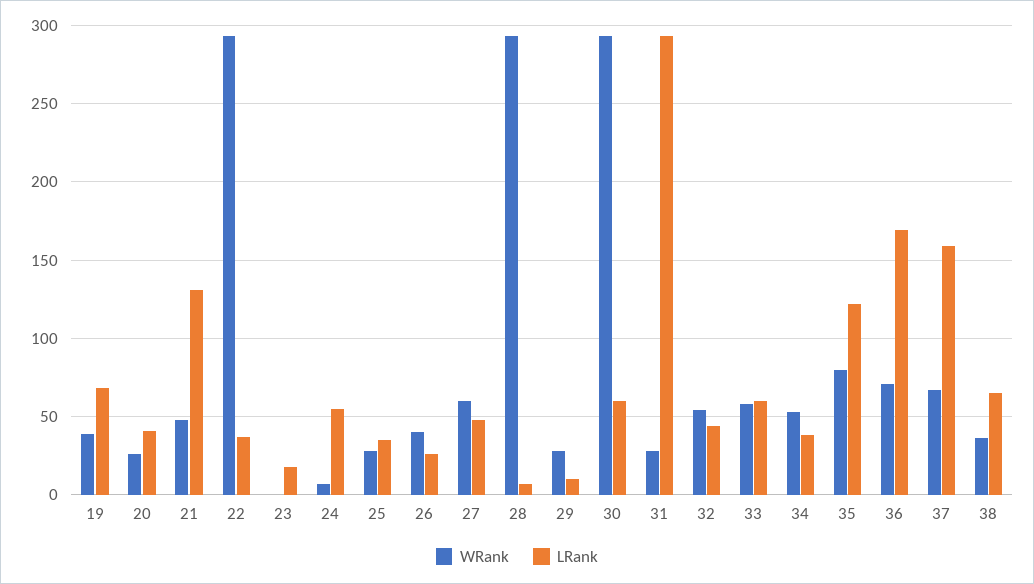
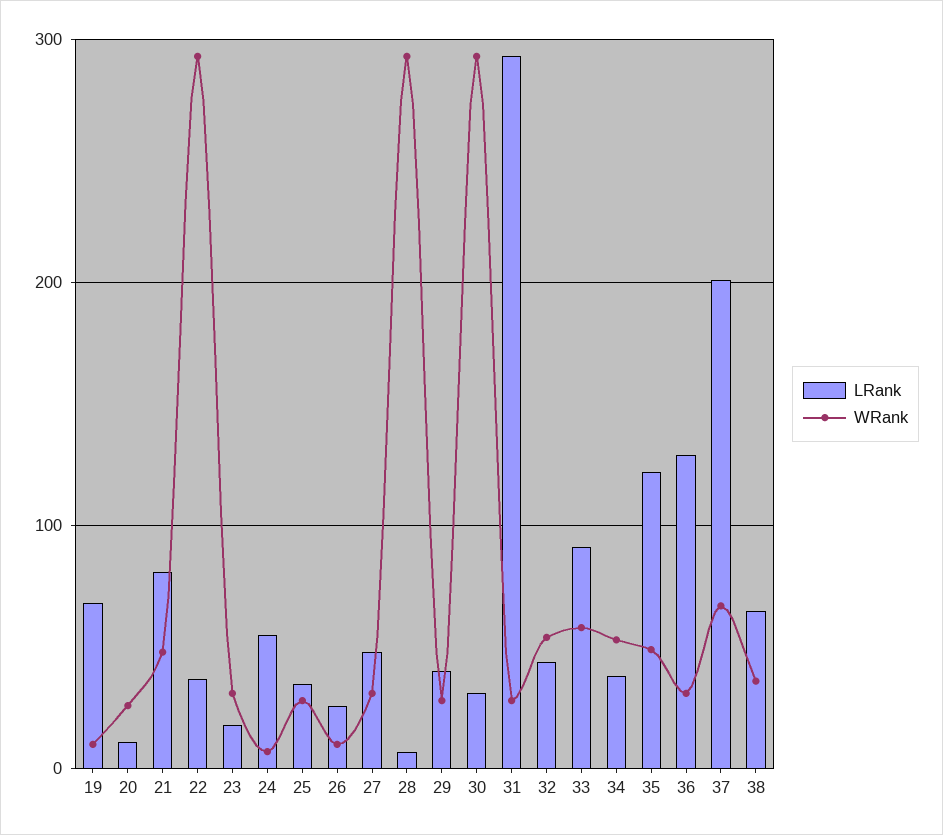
  {
    "WRank": {
-     "19": 40,
+     "19": 10,
      "20": 25,
      "21": 50,
      "22": 295,
-     "23": 0,
+     "23": 30,
      "24": 5,
      "25": 30,
-     "26": 40,
+     "26": 10,
-     "27": 60,
+     "27": 30,
      "28": 295,
      "29": 30,
      "30": 295,
      "31": 30,
      "32": 55,
      "33": 60,
      "34": 55,
-     "35": 80,
+     "35": 50,
-     "36": 70,
+     "36": 30,
      "37": 65,
      "38": 35
    },
    "LRank": {
      "19": 70,
-     "20": 40,
+     "20": 10,
-     "21": 130,
+     "21": 80,
      "22": 35,
      "23": 20,
      "24": 55,
      "25": 35,
      "26": 25,
      "27": 50,
      "28": 5,
-     "29": 10,
+     "29": 40,
-     "30": 60,
+     "30": 30,
      "31": 295,
      "32": 45,
-     "33": 60,
+     "33": 90,
      "34": 40,
      "35": 120,
-     "36": 170,
+     "36": 130,
-     "37": 160,
+     "37": 200,
      "38": 65
    }
  }

